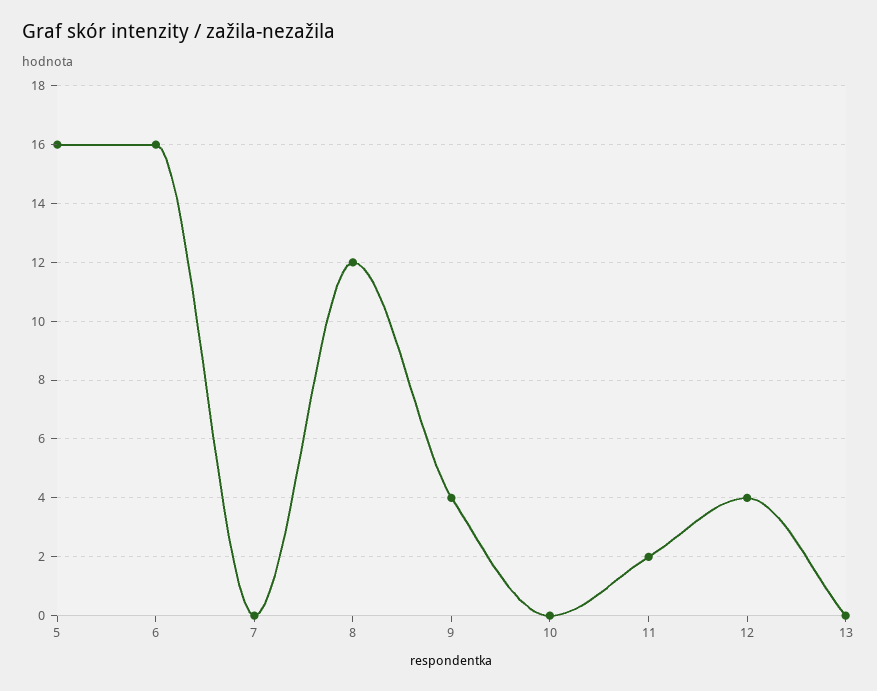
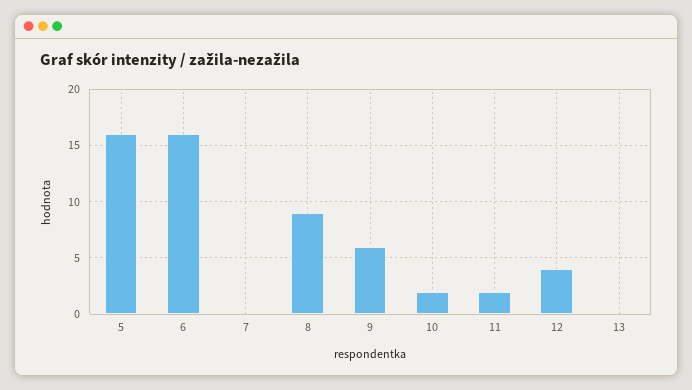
  {
    "5": 16,
    "6": 16,
    "7": 0,
-   "8": 12,
+   "8": 9,
-   "9": 4,
+   "9": 6,
-   "10": 0,
+   "10": 2,
    "11": 2,
    "12": 4,
    "13": 0
  }

